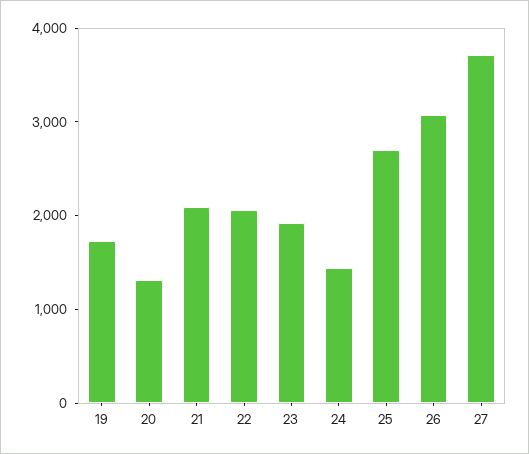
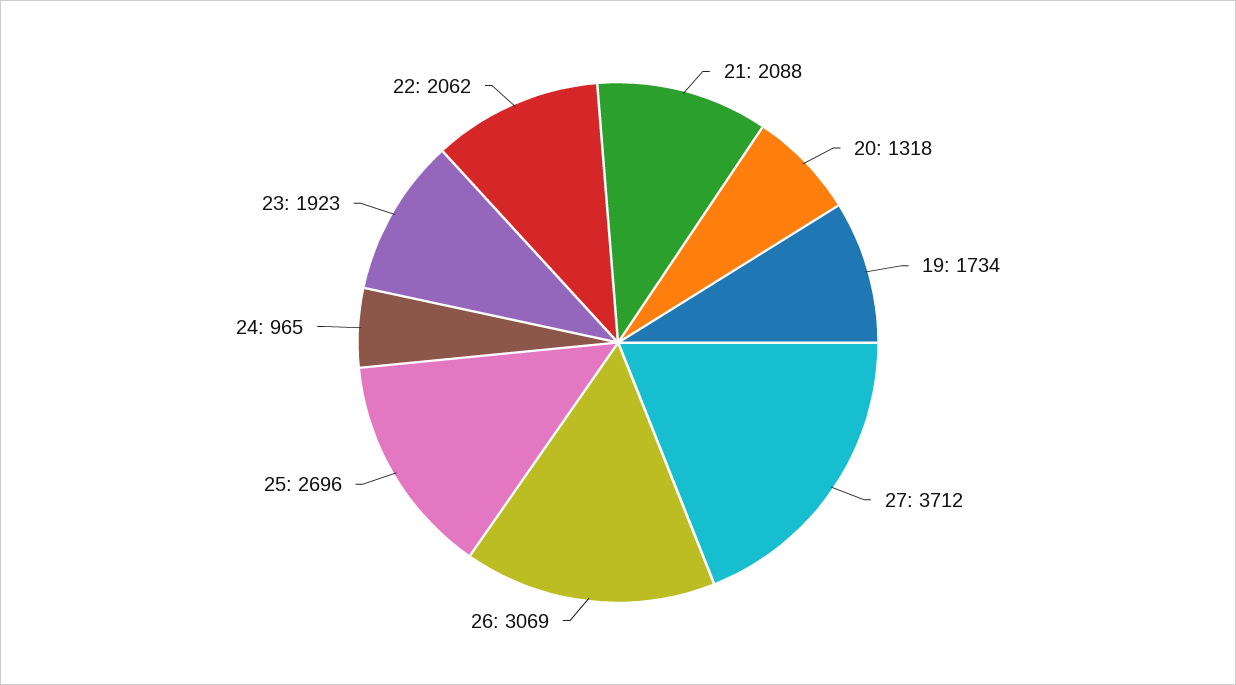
  {
    "19": 1734,
    "20": 1318,
    "21": 2088,
    "22": 2062,
    "23": 1923,
-   "24": 1400,
+   "24": 965,
    "25": 2696,
    "26": 3069,
    "27": 3712
  }

